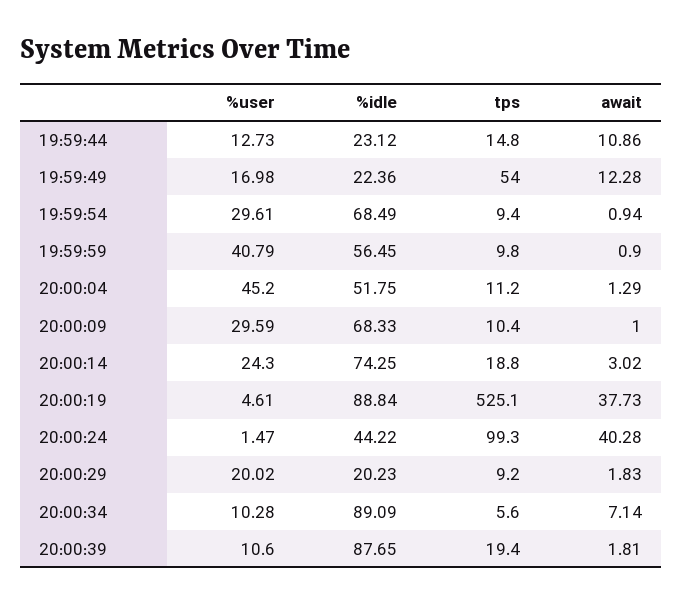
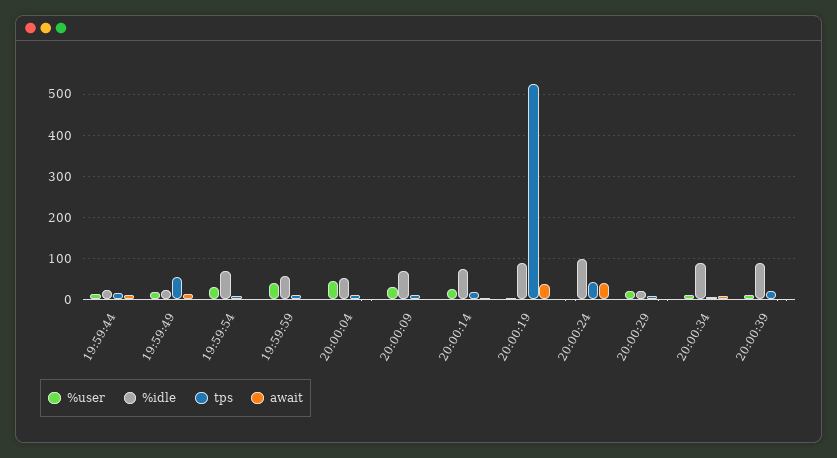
  {
    "%user": {
      "19:59:44": 12.73,
      "19:59:49": 16.98,
      "19:59:54": 29.61,
      "19:59:59": 40.79,
      "20:00:04": 45.2,
      "20:00:09": 29.59,
      "20:00:14": 24.3,
      "20:00:19": 4.61,
      "20:00:24": 1.47,
      "20:00:29": 20.02,
      "20:00:34": 10.28,
      "20:00:39": 10.6
    },
    "%idle": {
      "19:59:44": 23.12,
      "19:59:49": 22.36,
      "19:59:54": 68.49,
      "19:59:59": 56.45,
      "20:00:04": 51.75,
      "20:00:09": 68.33,
      "20:00:14": 74.25,
      "20:00:19": 88.84,
-     "20:00:24": 44.22,
+     "20:00:24": 100,
      "20:00:29": 20.23,
      "20:00:34": 89.09,
      "20:00:39": 87.65
    },
    "tps": {
      "19:59:44": 14.8,
      "19:59:49": 54,
      "19:59:54": 9.4,
      "19:59:59": 9.8,
      "20:00:04": 11.2,
      "20:00:09": 10.4,
      "20:00:14": 18.8,
      "20:00:19": 525.1,
-     "20:00:24": 99.3,
+     "20:00:24": 40,
      "20:00:29": 9.2,
      "20:00:34": 5.6,
      "20:00:39": 19.4
    },
    "await": {
      "19:59:44": 10.86,
      "19:59:49": 12.28,
      "19:59:54": 0.94,
      "19:59:59": 0.9,
      "20:00:04": 1.29,
      "20:00:09": 1,
      "20:00:14": 3.02,
      "20:00:19": 37.73,
      "20:00:24": 40.28,
      "20:00:29": 1.83,
      "20:00:34": 7.14,
      "20:00:39": 1.81
    }
  }

